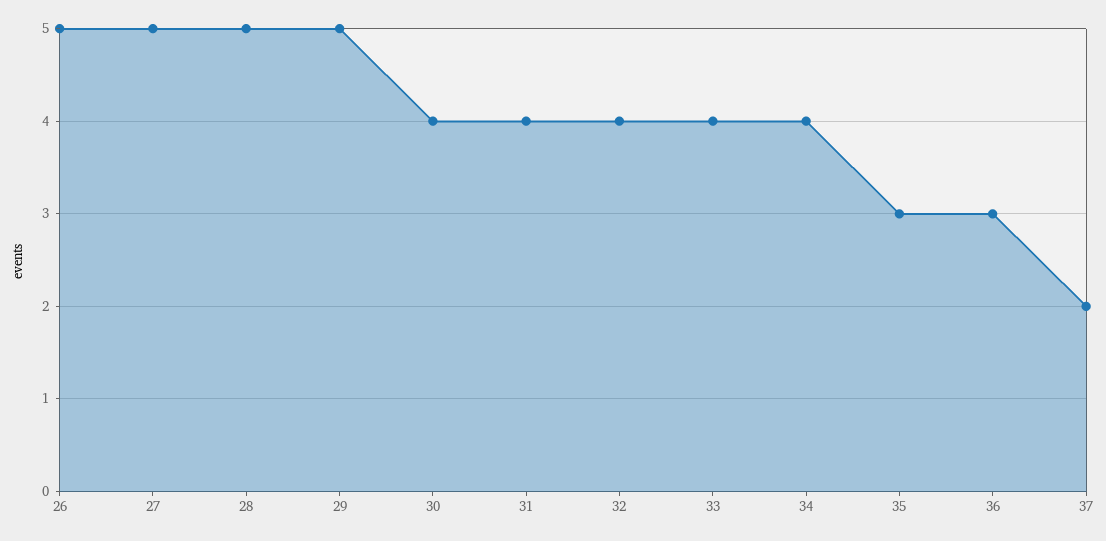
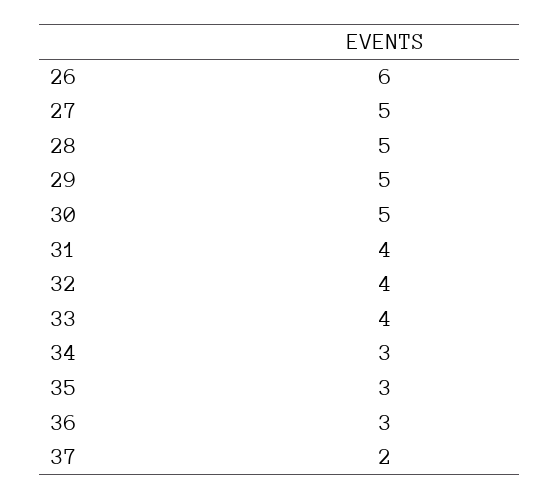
  {
-   "26": 5,
+   "26": 6,
    "27": 5,
    "28": 5,
    "29": 5,
-   "30": 4,
+   "30": 5,
    "31": 4,
    "32": 4,
    "33": 4,
-   "34": 4,
+   "34": 3,
    "35": 3,
    "36": 3,
    "37": 2
  }

